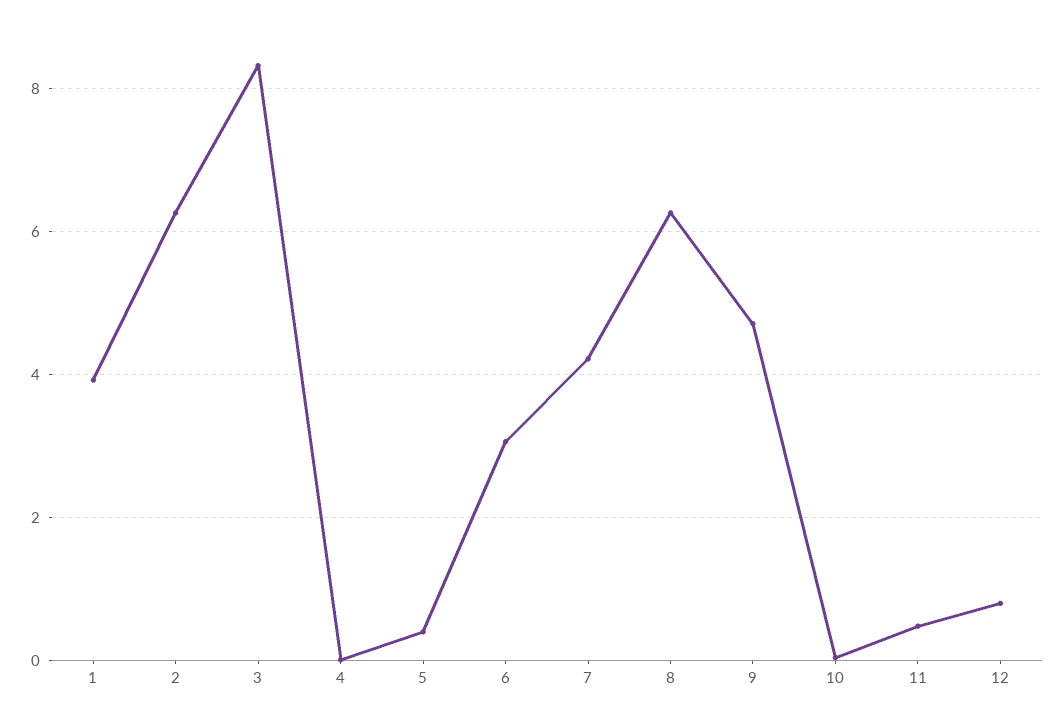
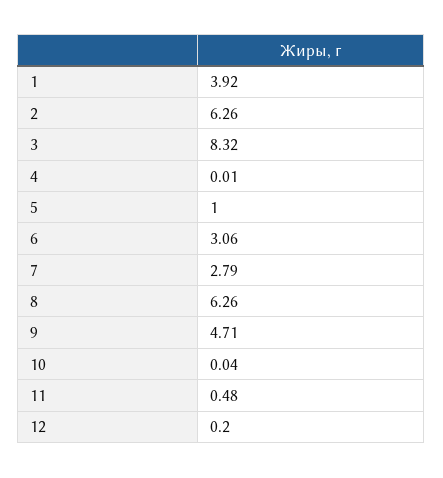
  {
    "1": 3.92,
    "2": 6.26,
    "3": 8.32,
    "4": 0.01,
-   "5": 0.4,
+   "5": 1,
    "6": 3.06,
-   "7": 4.2,
+   "7": 2.79,
    "8": 6.26,
    "9": 4.71,
    "10": 0.04,
    "11": 0.48,
-   "12": 0.8
+   "12": 0.2
  }

